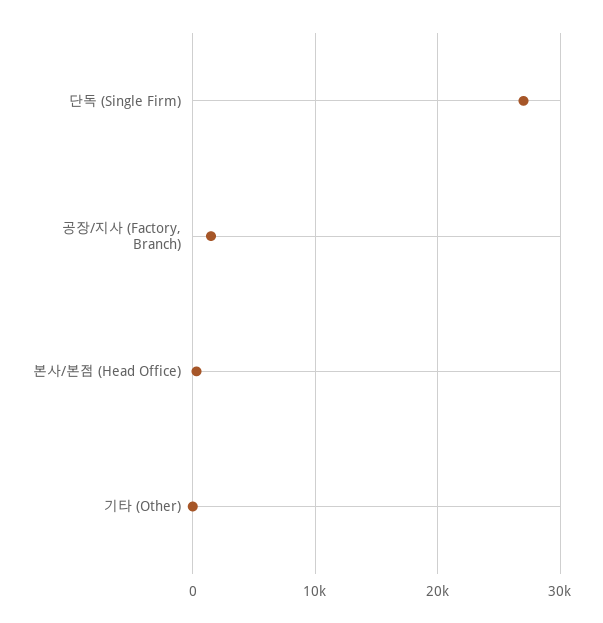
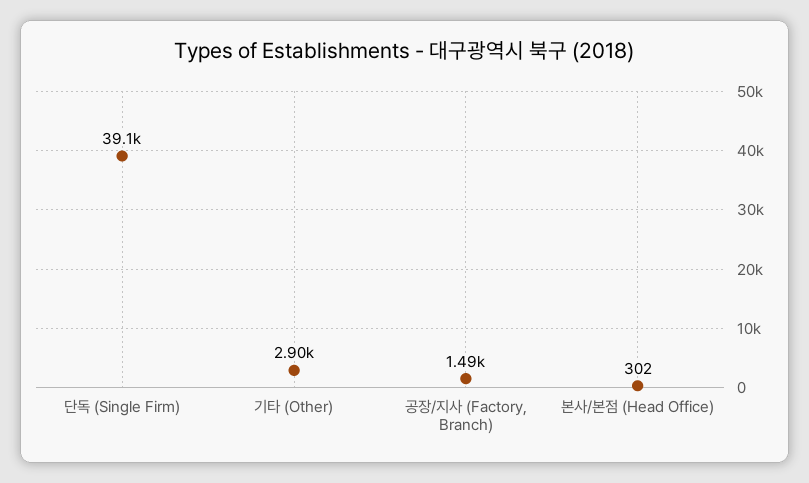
  {
-   "단독 (Single Firm)": 27000,
+   "단독 (Single Firm)": 39100,
    "공장/지사 (Factory, Branch)": 1490,
    "본사/본점 (Head Office)": 302,
-   "기타 (Other)": 0
+   "기타 (Other)": 2900
  }

